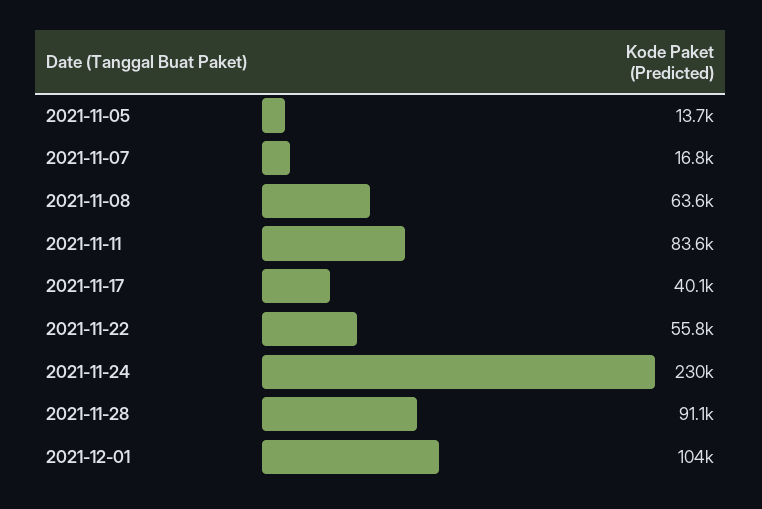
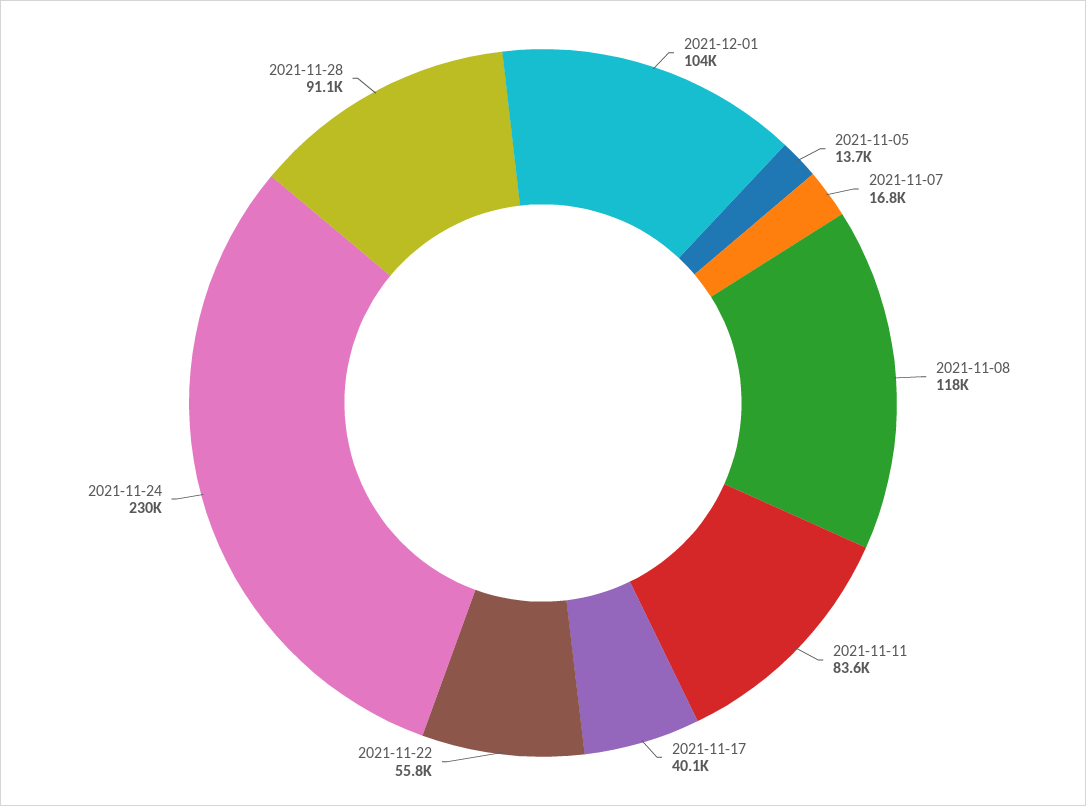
  {
    "2021-11-05": 13700,
    "2021-11-07": 16800,
-   "2021-11-08": 63600,
+   "2021-11-08": 118000,
    "2021-11-11": 83600,
    "2021-11-17": 40100,
    "2021-11-22": 55800,
    "2021-11-24": 230000,
    "2021-11-28": 91100,
    "2021-12-01": 104000
  }

